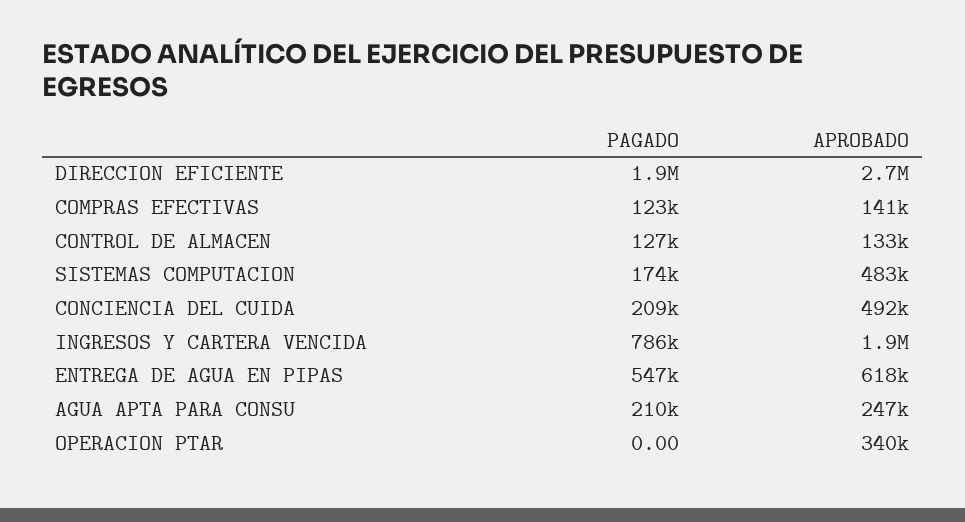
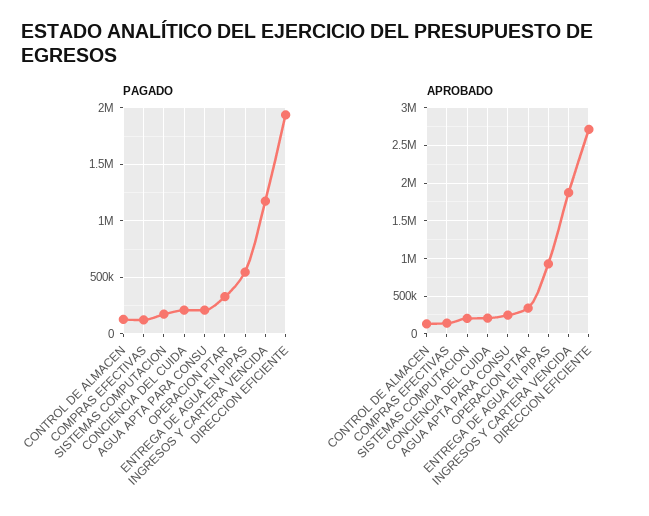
  {
    "PAGADO": {
      "DIRECCION EFICIENTE": 1900000,
      "COMPRAS EFECTIVAS": 123000,
      "CONTROL DE ALMACEN": 127000,
      "SISTEMAS COMPUTACION": 174000,
      "CONCIENCIA DEL CUIDA": 209000,
-     "INGRESOS Y CARTERA VENCIDA": 786000,
+     "INGRESOS Y CARTERA VENCIDA": 1200000,
      "ENTREGA DE AGUA EN PIPAS": 547000,
      "AGUA APTA PARA CONSU": 210000,
-     "OPERACION PTAR": 0
+     "OPERACION PTAR": 300000
    },
    "APROBADO": {
      "DIRECCION EFICIENTE": 2700000,
      "COMPRAS EFECTIVAS": 141000,
      "CONTROL DE ALMACEN": 133000,
-     "SISTEMAS COMPUTACION": 483000,
+     "SISTEMAS COMPUTACION": 200000,
-     "CONCIENCIA DEL CUIDA": 492000,
+     "CONCIENCIA DEL CUIDA": 200000,
      "INGRESOS Y CARTERA VENCIDA": 1900000,
-     "ENTREGA DE AGUA EN PIPAS": 618000,
+     "ENTREGA DE AGUA EN PIPAS": 900000,
      "AGUA APTA PARA CONSU": 247000,
      "OPERACION PTAR": 340000
    }
  }

